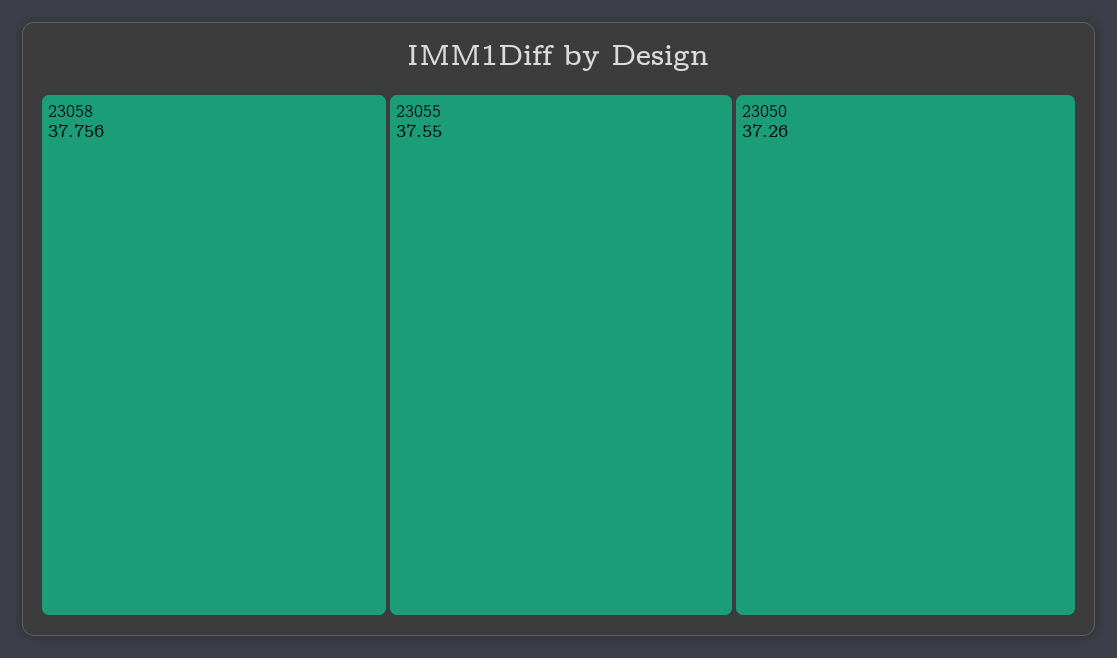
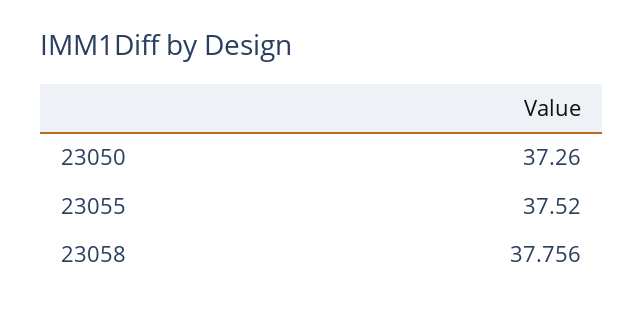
  {
    "23058": 37.756,
-   "23055": 37.55,
+   "23055": 37.52,
    "23050": 37.26
  }

